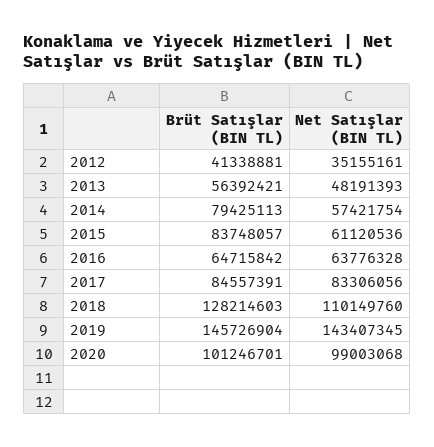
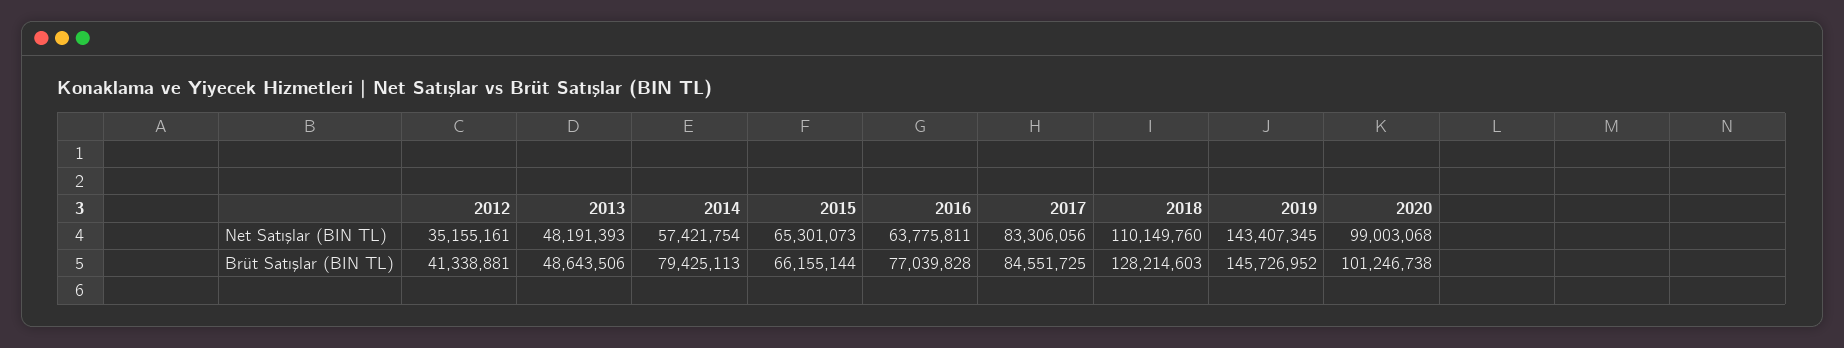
  {
    "Brüt Satışlar (BIN TL)": {
      "2012": 41338881,
-     "2013": 56392421,
+     "2013": 48643506,
      "2014": 79425113,
-     "2015": 83748057,
+     "2015": 66155144,
-     "2016": 64715842,
+     "2016": 77039828,
-     "2017": 84557391,
+     "2017": 84551725,
      "2018": 128214603,
-     "2019": 145726904,
+     "2019": 145726952,
-     "2020": 101246701
+     "2020": 101246738
    },
    "Net Satışlar (BIN TL)": {
      "2012": 35155161,
      "2013": 48191393,
      "2014": 57421754,
-     "2015": 61120536,
+     "2015": 65301073,
-     "2016": 63776328,
+     "2016": 63775811,
      "2017": 83306056,
      "2018": 110149760,
      "2019": 143407345,
      "2020": 99003068
    }
  }

